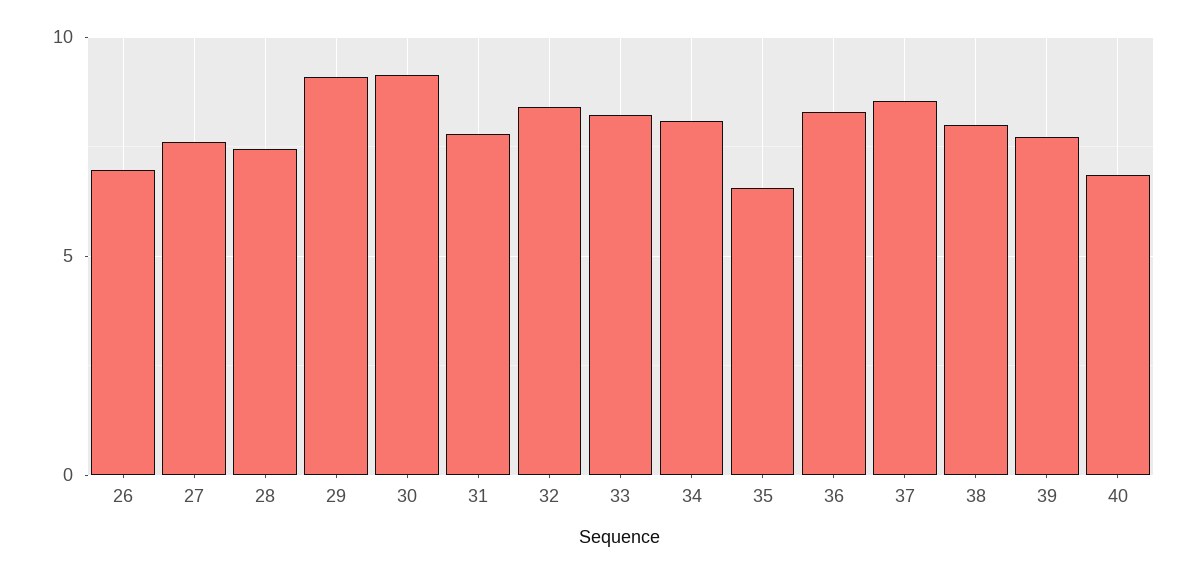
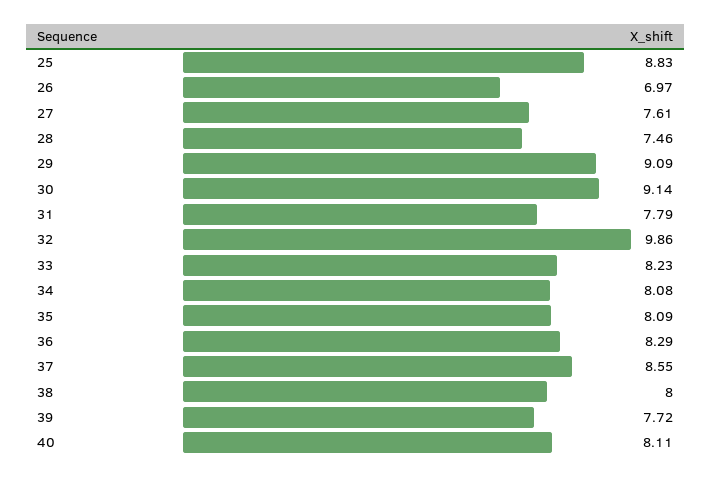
  {
    "26": 6.97,
    "27": 7.61,
    "28": 7.46,
    "29": 9.09,
    "30": 9.14,
    "31": 7.79,
-   "32": 8.5,
+   "32": 9.86,
    "33": 8.23,
    "34": 8.08,
-   "35": 6.5,
+   "35": 8.09,
    "36": 8.29,
    "37": 8.55,
    "38": 8,
    "39": 7.72,
-   "40": 7
+   "40": 8.11,
+   "25": 8.83
  }

